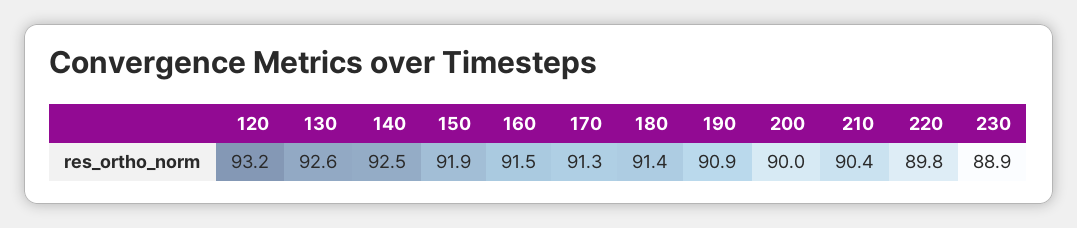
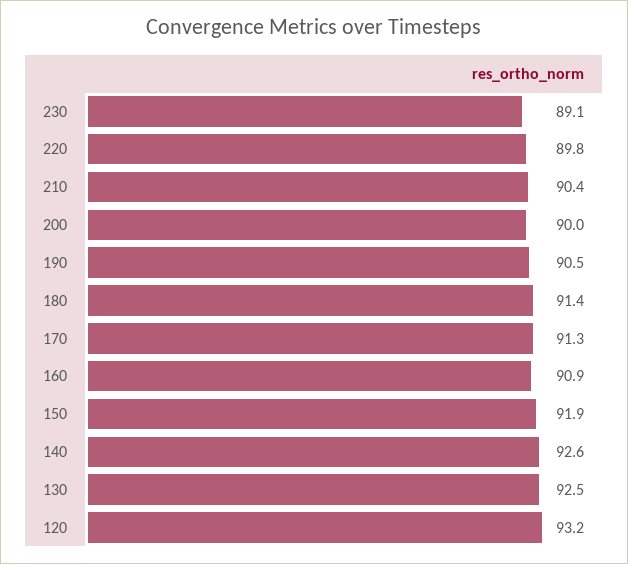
  {
    "120": 93.2,
-   "130": 92.6,
+   "130": 92.5,
-   "140": 92.5,
+   "140": 92.6,
    "150": 91.9,
-   "160": 91.5,
+   "160": 90.9,
    "170": 91.3,
    "180": 91.4,
-   "190": 90.9,
+   "190": 90.5,
    "200": 90,
    "210": 90.4,
    "220": 89.8,
-   "230": 88.9
+   "230": 89.1
  }

